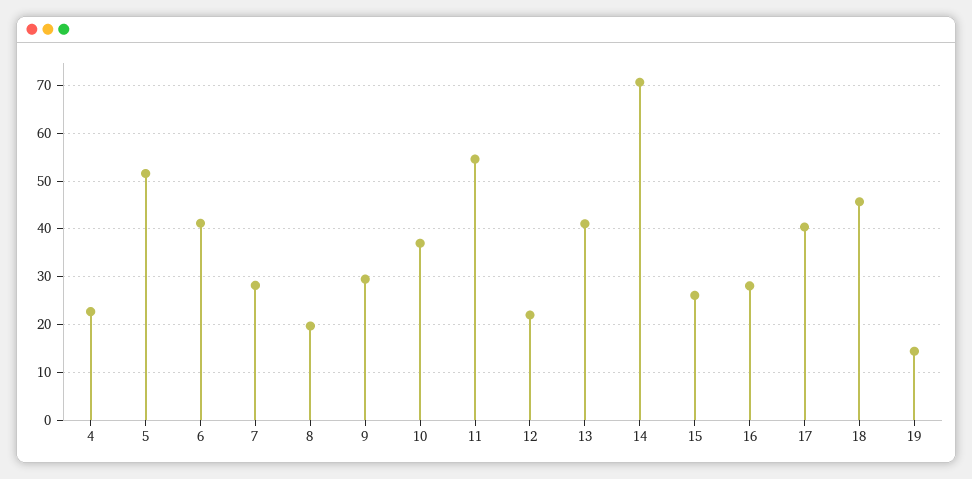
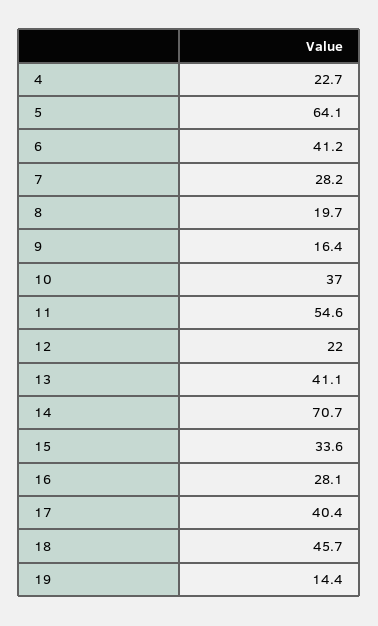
  {
    "4": 22.7,
-   "5": 52,
+   "5": 64.1,
    "6": 41.2,
    "7": 28.2,
    "8": 19.7,
-   "9": 30,
+   "9": 16.4,
    "10": 37,
    "11": 54.6,
    "12": 22,
    "13": 41.1,
    "14": 70.7,
-   "15": 26,
+   "15": 33.6,
    "16": 28.1,
    "17": 40.4,
    "18": 45.7,
    "19": 14.4
  }

